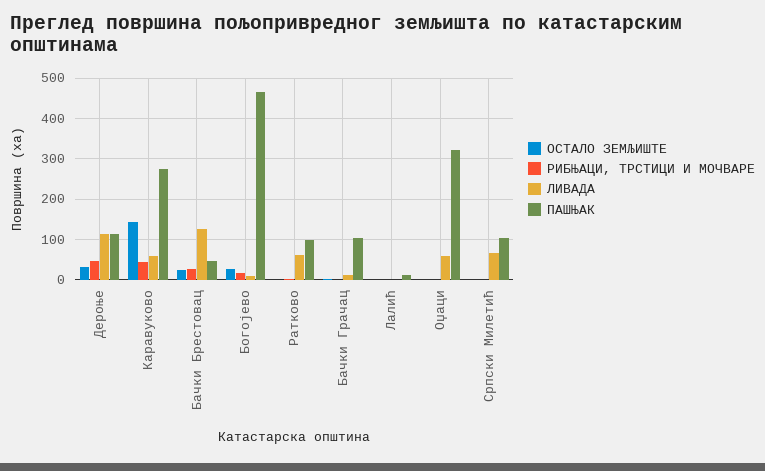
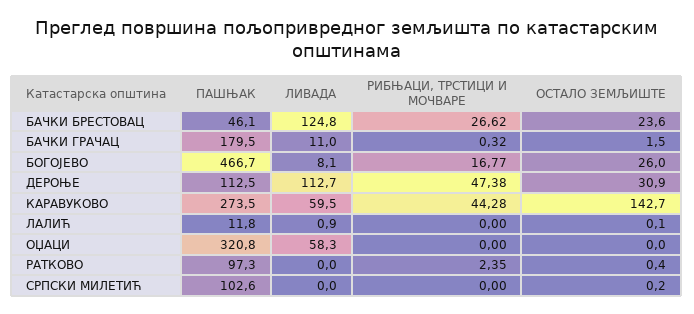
  {
    "ОСТАЛО ЗЕМЉИШТЕ": {
      "Дероње": 30.9,
      "Каравуково": 142.7,
      "Бачки Брестовац": 23.6,
      "Богојево": 26,
      "Ратково": 0.4,
      "Бачки Грачац": 1.5,
      "Лалић": 0.1,
      "Оџаци": 0,
      "Српски Милетић": 0.2
    },
    "РИБЊАЦИ, ТРСТИЦИ И МОЧВАРЕ": {
      "Дероње": 47.38,
      "Каравуково": 44.28,
      "Бачки Брестовац": 26.62,
      "Богојево": 16.77,
      "Ратково": 2.35,
      "Бачки Грачац": 0.32,
      "Лалић": 0,
      "Оџаци": 0,
      "Српски Милетић": 0
    },
    "ЛИВАДА": {
      "Дероње": 112.7,
      "Каравуково": 59.5,
      "Бачки Брестовац": 124.8,
      "Богојево": 8.1,
-     "Ратково": 60,
+     "Ратково": 0,
      "Бачки Грачац": 11,
      "Лалић": 0.9,
      "Оџаци": 58.3,
-     "Српски Милетић": 60
+     "Српски Милетић": 0
    },
    "ПАШЊАК": {
      "Дероње": 112.5,
      "Каравуково": 273.5,
      "Бачки Брестовац": 46.1,
      "Богојево": 466.7,
      "Ратково": 97.3,
-     "Бачки Грачац": 100,
+     "Бачки Грачац": 179.5,
      "Лалић": 11.8,
      "Оџаци": 320.8,
      "Српски Милетић": 102.6
    }
  }

